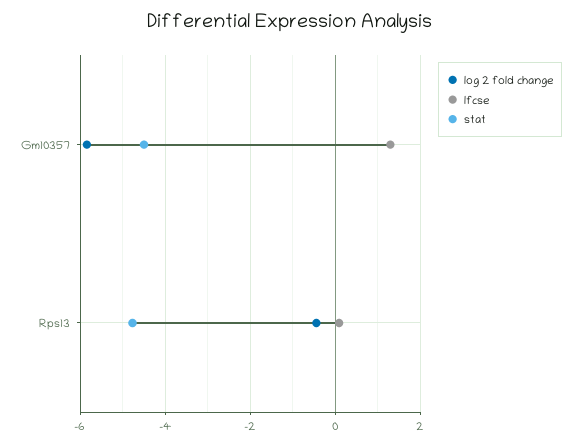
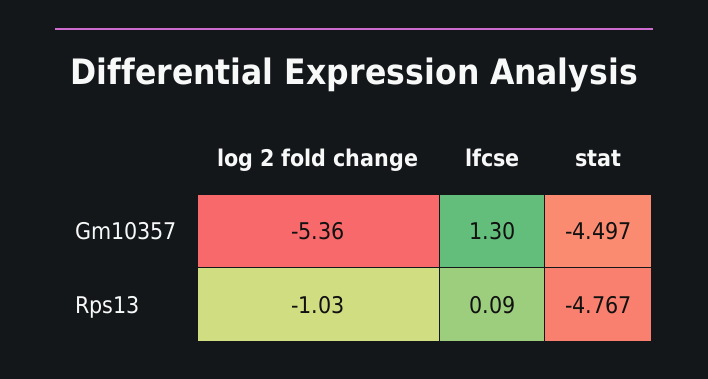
  {
    "log 2 fold change": {
-     "Gm10357": -5.8,
+     "Gm10357": -5.36,
-     "Rps13": -0.4
+     "Rps13": -1.03
    },
    "lfcse": {
      "Gm10357": 1.3,
      "Rps13": 0.09
    },
    "stat": {
      "Gm10357": -4.497,
      "Rps13": -4.767
    }
  }

